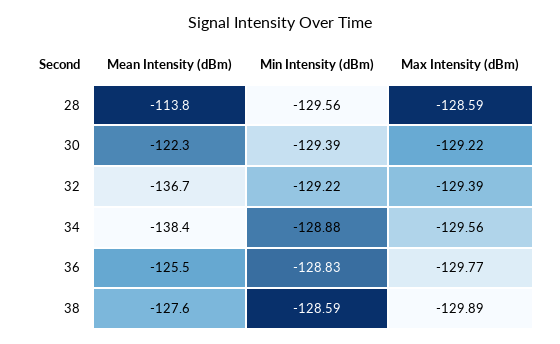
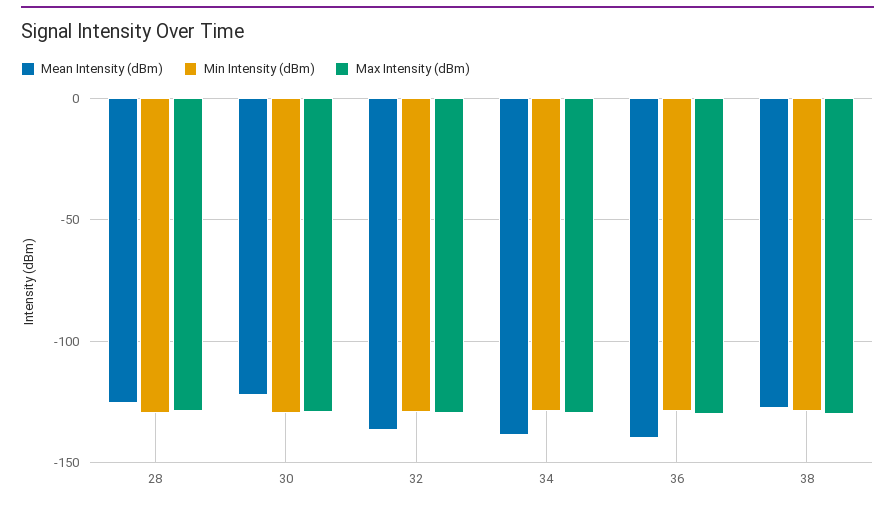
  {
    "Mean Intensity (dBm)": {
-     "28": -113.8,
+     "28": -125,
      "30": -122.3,
      "32": -136.7,
      "34": -138.4,
-     "36": -125.5,
+     "36": -140,
      "38": -127.6
    },
    "Min Intensity (dBm)": {
      "28": -129.56,
      "30": -129.39,
      "32": -129.22,
      "34": -128.88,
      "36": -128.83,
      "38": -128.59
    },
    "Max Intensity (dBm)": {
      "28": -128.59,
      "30": -129.22,
      "32": -129.39,
      "34": -129.56,
      "36": -129.77,
      "38": -129.89
    }
  }

